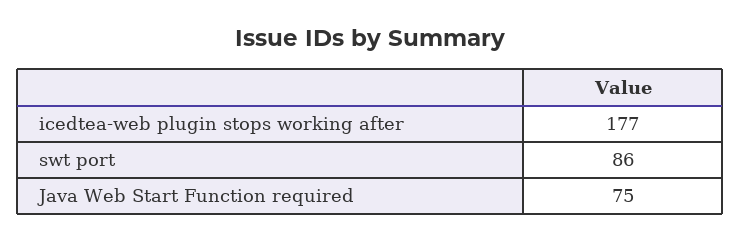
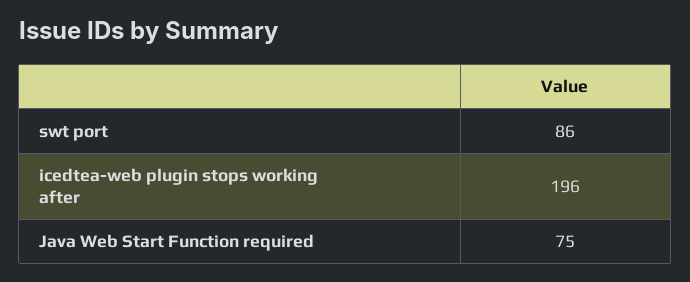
  {
-   "icedtea-web plugin stops working after": 177,
+   "icedtea-web plugin stops working after": 196,
    "swt port": 86,
    "Java Web Start Function required": 75
  }

